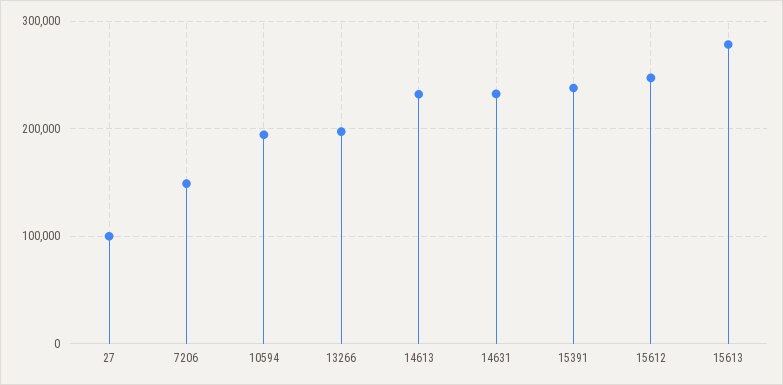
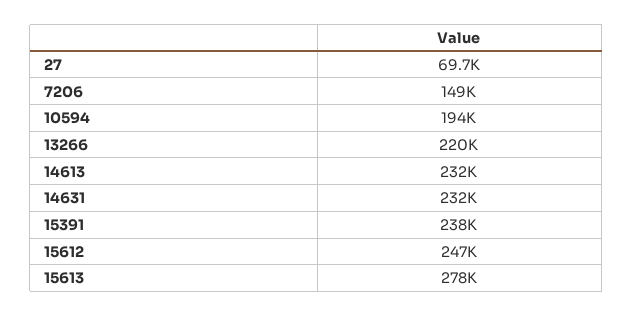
  {
-   "27": 100000,
+   "27": 69700,
    "7206": 149000,
    "10594": 194000,
-   "13266": 200000,
+   "13266": 220000,
    "14613": 232000,
    "14631": 232000,
    "15391": 238000,
    "15612": 247000,
    "15613": 278000
  }

